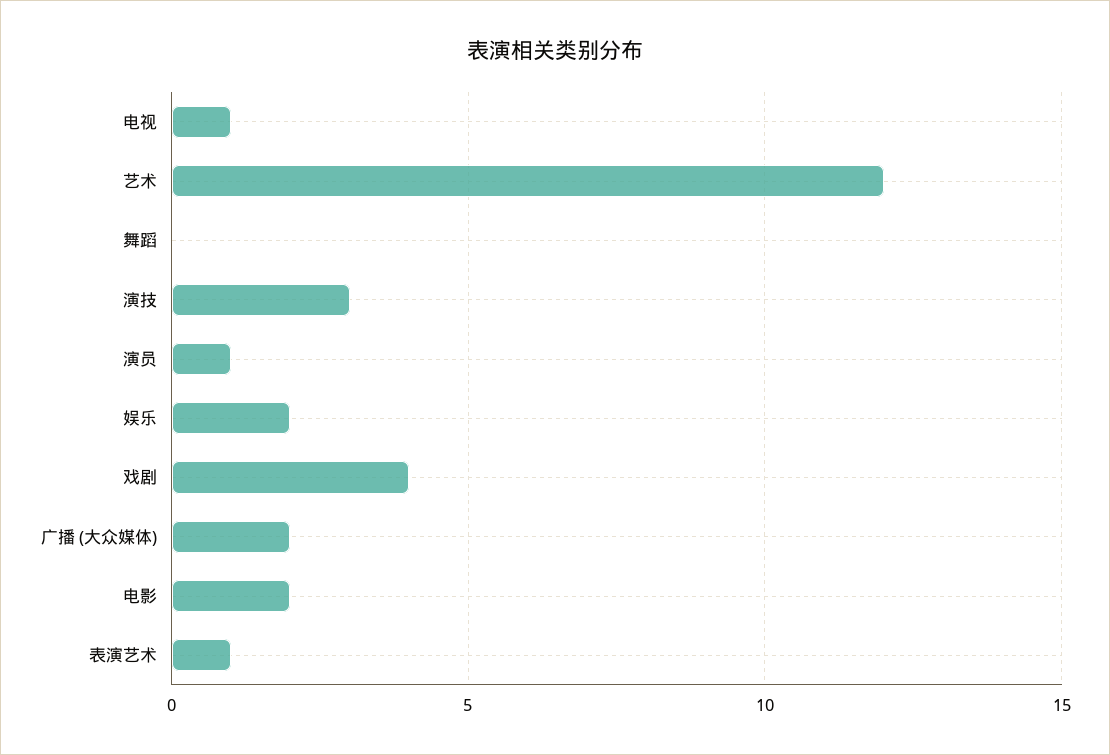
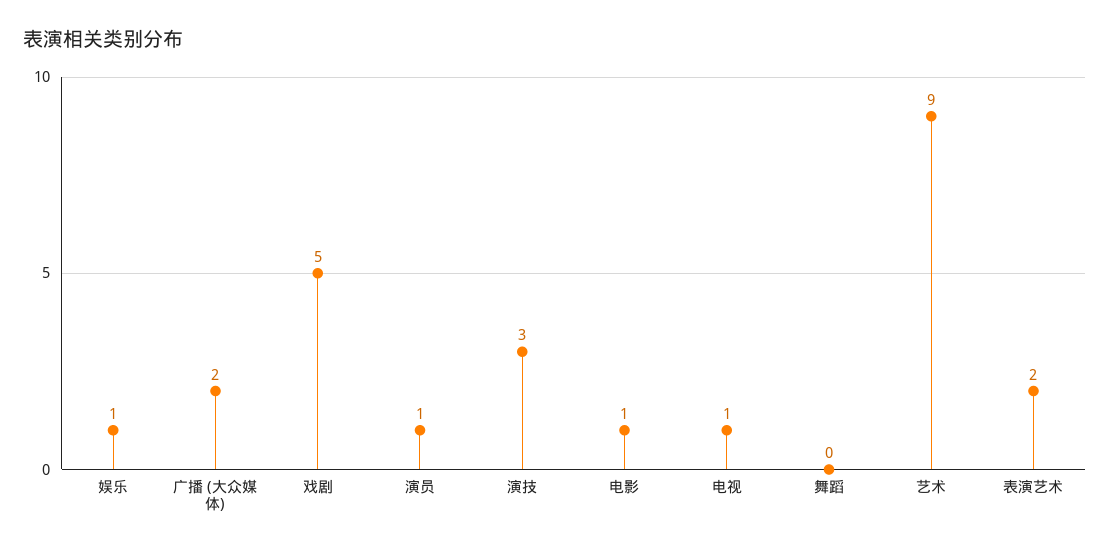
  {
    "电视": 1,
-   "艺术": 12,
+   "艺术": 9,
    "舞蹈": 0,
    "演技": 3,
    "演员": 1,
-   "娱乐": 2,
+   "娱乐": 1,
-   "戏剧": 4,
+   "戏剧": 5,
    "广播 (大众媒体)": 2,
-   "电影": 2,
+   "电影": 1,
-   "表演艺术": 1
+   "表演艺术": 2
  }

